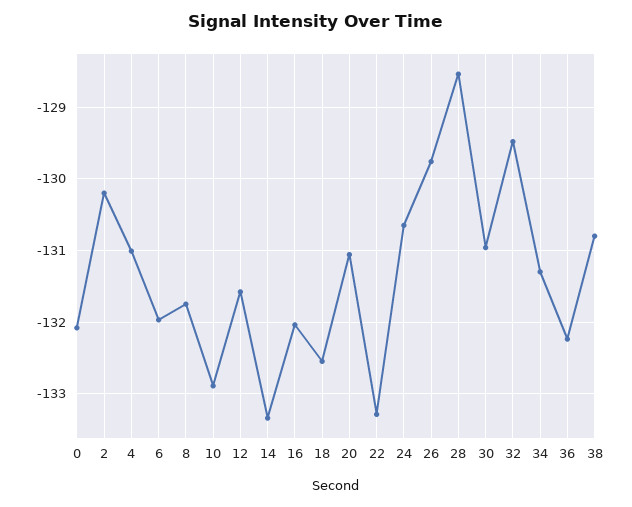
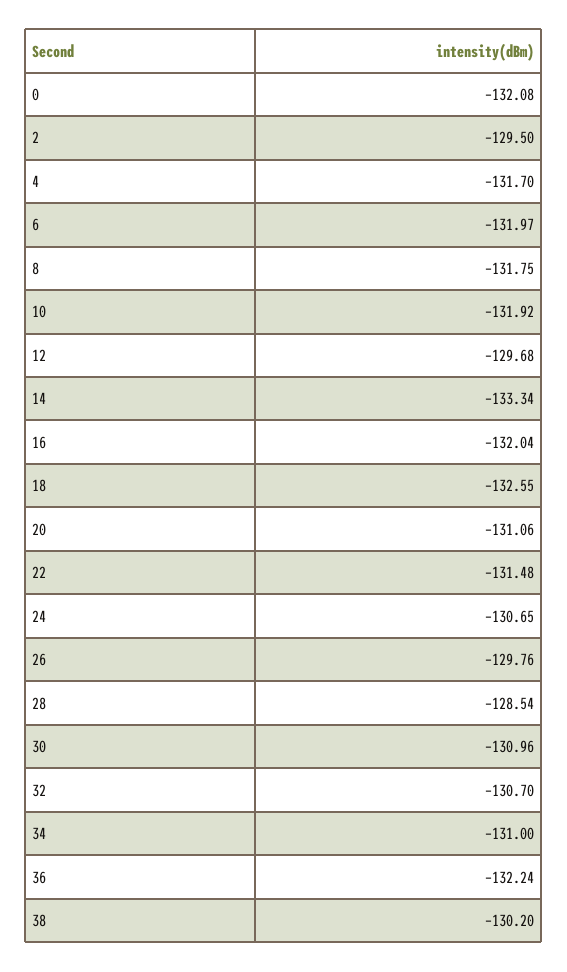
  {
    "0": -132.08,
-   "2": -130.2,
+   "2": -129.5,
-   "4": -131,
+   "4": -131.7,
    "6": -131.97,
    "8": -131.75,
-   "10": -132.9,
+   "10": -131.92,
-   "12": -131.6,
+   "12": -129.68,
    "14": -133.34,
    "16": -132.04,
    "18": -132.55,
    "20": -131.06,
-   "22": -133.3,
+   "22": -131.48,
    "24": -130.65,
    "26": -129.76,
    "28": -128.54,
    "30": -130.96,
-   "32": -129.5,
+   "32": -130.7,
-   "34": -131.3,
+   "34": -131,
    "36": -132.24,
-   "38": -130.8
+   "38": -130.2
  }

